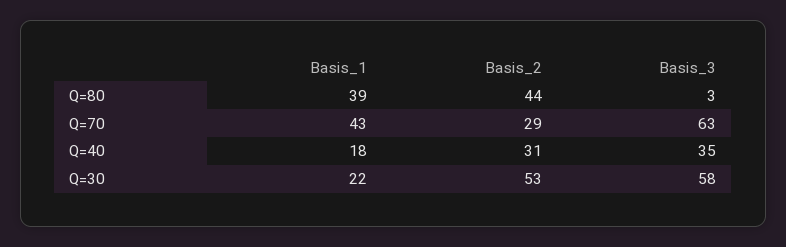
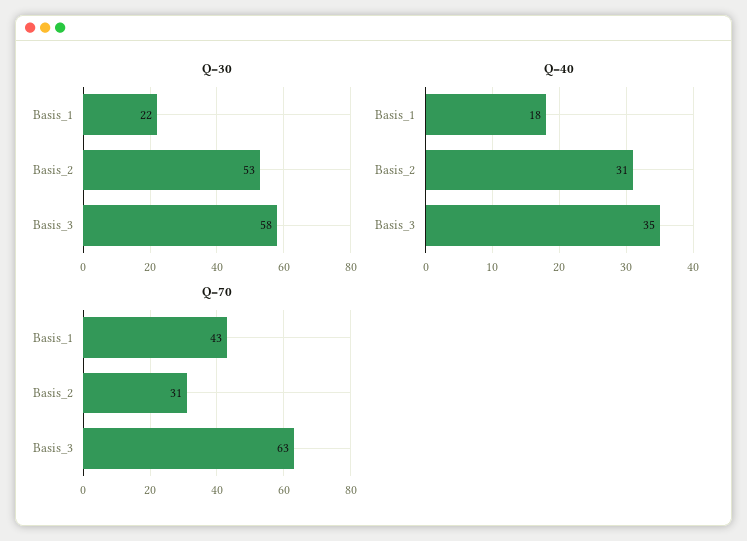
  {
-   "Q=80": {
-     "Basis_1": 39,
-     "Basis_2": 44,
-     "Basis_3": 3
-   },
    "Q=70": {
      "Basis_1": 43,
-     "Basis_2": 29,
+     "Basis_2": 31,
      "Basis_3": 63
    },
    "Q=40": {
      "Basis_1": 18,
      "Basis_2": 31,
      "Basis_3": 35
    },
    "Q=30": {
      "Basis_1": 22,
      "Basis_2": 53,
      "Basis_3": 58
    }
  }

